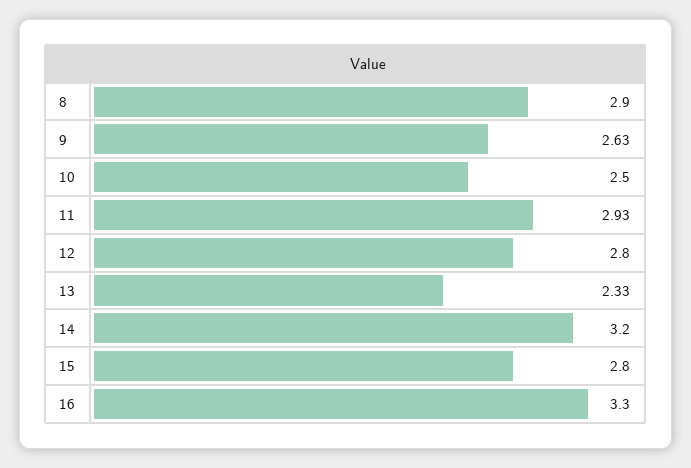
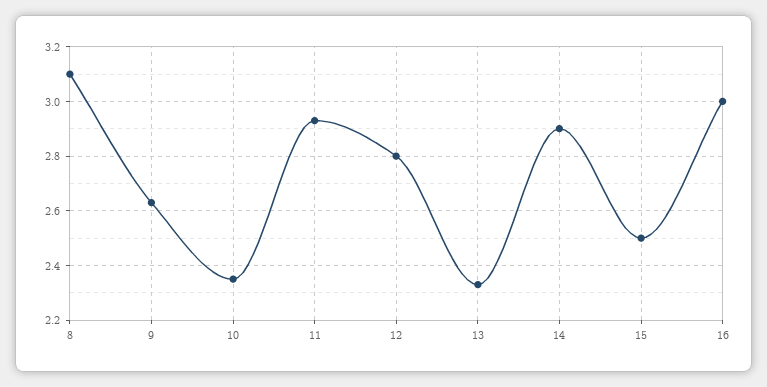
  {
-   "8": 2.9,
+   "8": 3.1,
    "9": 2.63,
-   "10": 2.5,
+   "10": 2.35,
    "11": 2.93,
    "12": 2.8,
    "13": 2.33,
-   "14": 3.2,
+   "14": 2.9,
-   "15": 2.8,
+   "15": 2.5,
-   "16": 3.3
+   "16": 3
  }

